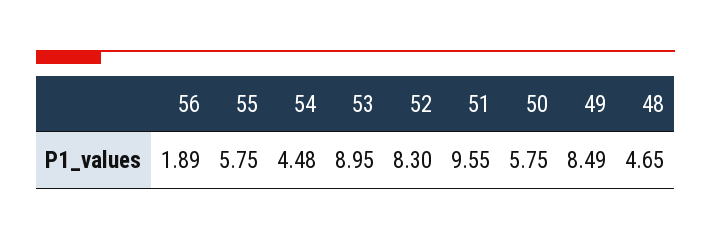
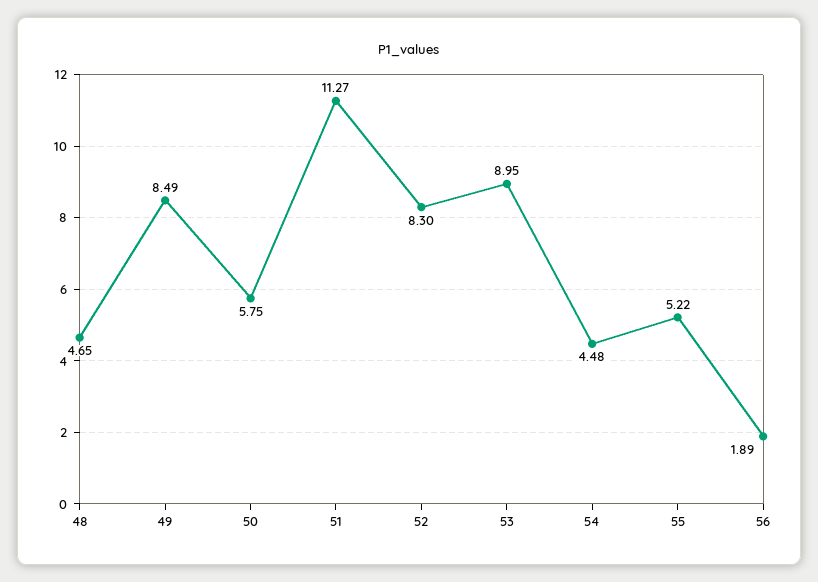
  {
    "56": 1.89,
-   "55": 5.75,
+   "55": 5.22,
    "54": 4.48,
    "53": 8.95,
    "52": 8.3,
-   "51": 9.55,
+   "51": 11.27,
    "50": 5.75,
    "49": 8.49,
    "48": 4.65
  }

